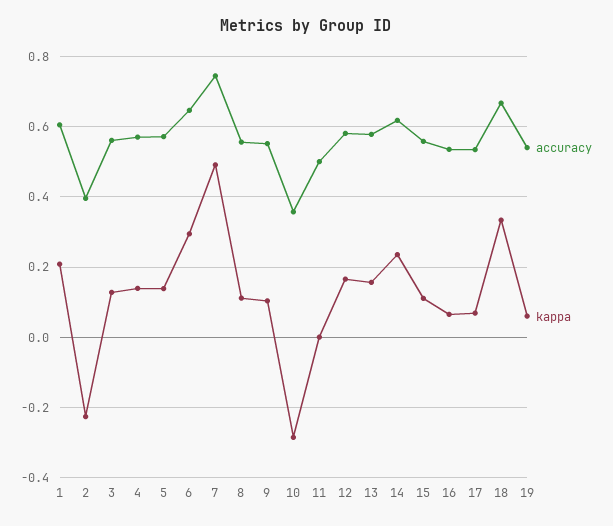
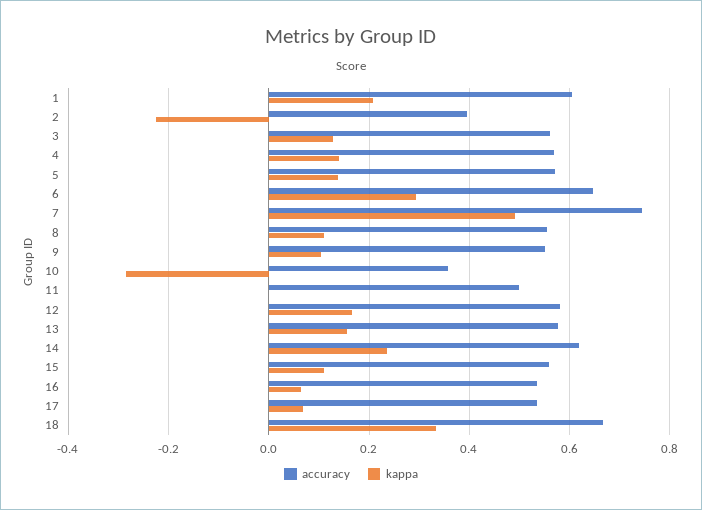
  {
    "accuracy": {
      "1": 0.6,
      "2": 0.4,
      "3": 0.56,
      "4": 0.56,
      "5": 0.58,
      "6": 0.64,
      "7": 0.74,
      "8": 0.56,
      "9": 0.56,
      "10": 0.36,
      "11": 0.5,
      "12": 0.58,
      "13": 0.58,
      "14": 0.62,
      "15": 0.56,
      "16": 0.54,
      "17": 0.54,
-     "18": 0.66,
+     "18": 0.66
-     "19": 0.54
    },
    "kappa": {
      "1": 0.2,
      "2": -0.22,
      "3": 0.12,
      "4": 0.14,
      "5": 0.14,
      "6": 0.3,
      "7": 0.5,
      "8": 0.12,
      "9": 0.1,
      "10": -0.28,
      "11": 0,
      "12": 0.16,
      "13": 0.16,
      "14": 0.24,
      "15": 0.12,
      "16": 0.06,
      "17": 0.06,
-     "18": 0.34,
+     "18": 0.34
-     "19": 0.06
    }
  }

